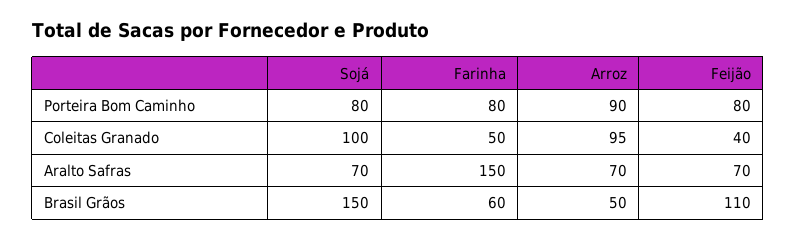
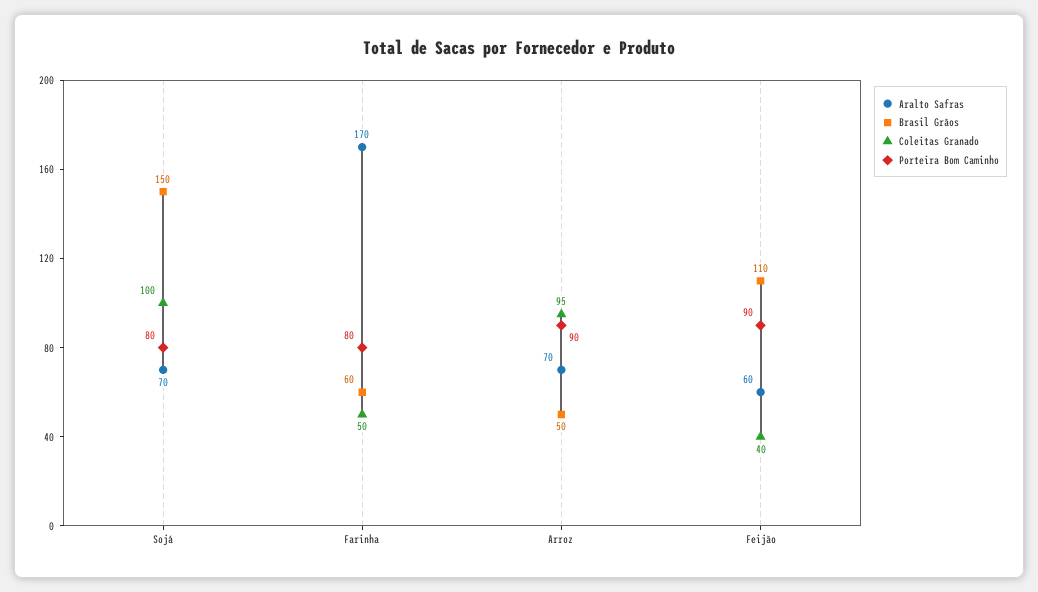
  {
    "Porteira Bom Caminho": {
      "Sojá": 80,
      "Farinha": 80,
      "Arroz": 90,
-     "Feijão": 80
+     "Feijão": 90
    },
    "Coleitas Granado": {
      "Sojá": 100,
      "Farinha": 50,
      "Arroz": 95,
      "Feijão": 40
    },
    "Aralto Safras": {
      "Sojá": 70,
-     "Farinha": 150,
+     "Farinha": 170,
      "Arroz": 70,
-     "Feijão": 70
+     "Feijão": 60
    },
    "Brasil Grãos": {
      "Sojá": 150,
      "Farinha": 60,
      "Arroz": 50,
      "Feijão": 110
    }
  }

